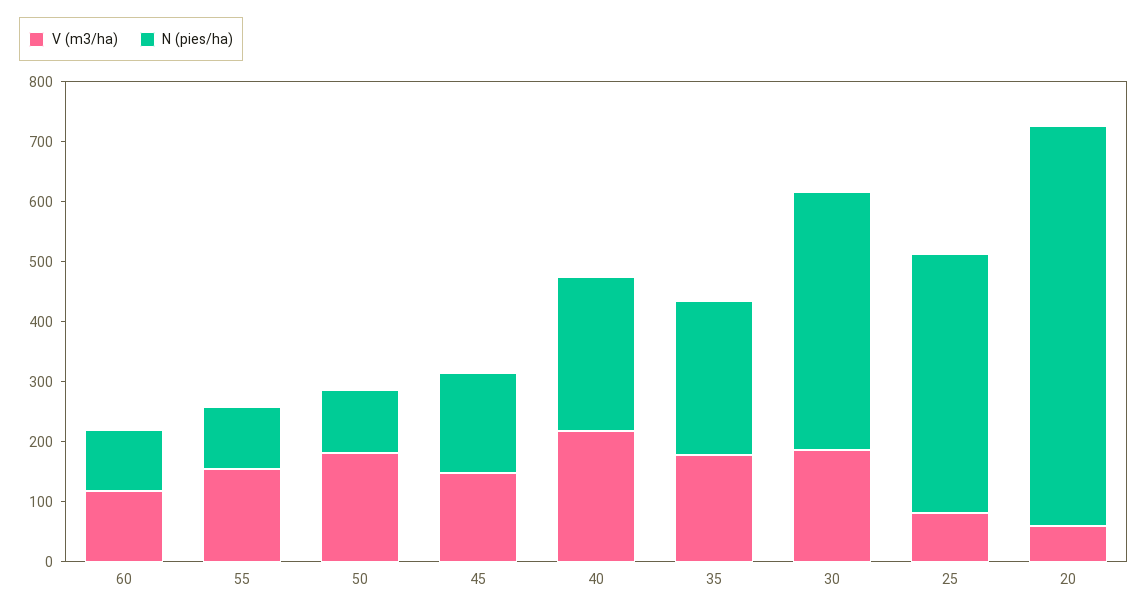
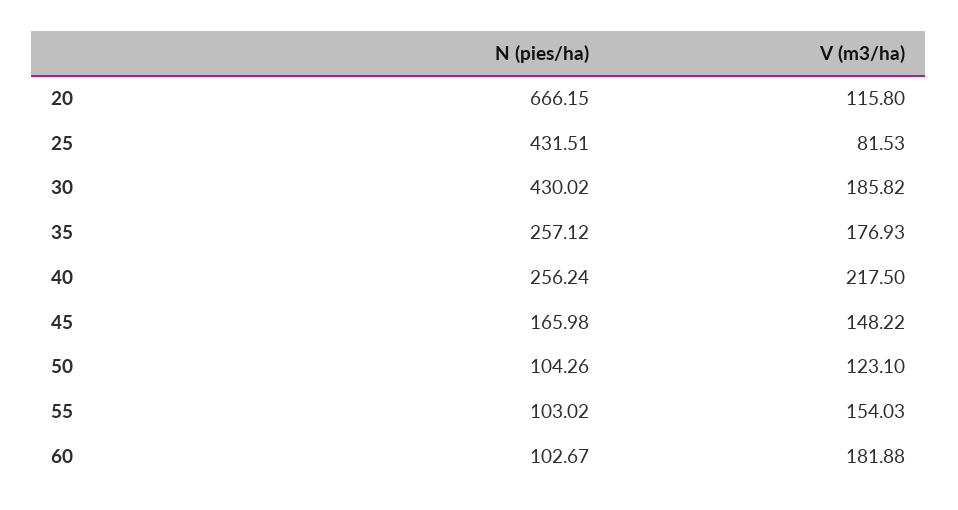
  {
    "V (m3/ha)": {
-     "60": 120,
+     "60": 181.88,
      "55": 154.03,
-     "50": 180,
+     "50": 123.1,
      "45": 148.22,
      "40": 217.5,
      "35": 176.93,
      "30": 185.82,
      "25": 81.53,
-     "20": 60
+     "20": 115.8
    },
    "N (pies/ha)": {
      "60": 102.67,
      "55": 103.02,
      "50": 104.26,
      "45": 165.98,
      "40": 256.24,
      "35": 257.12,
      "30": 430.02,
      "25": 431.51,
      "20": 666.15
    }
  }

